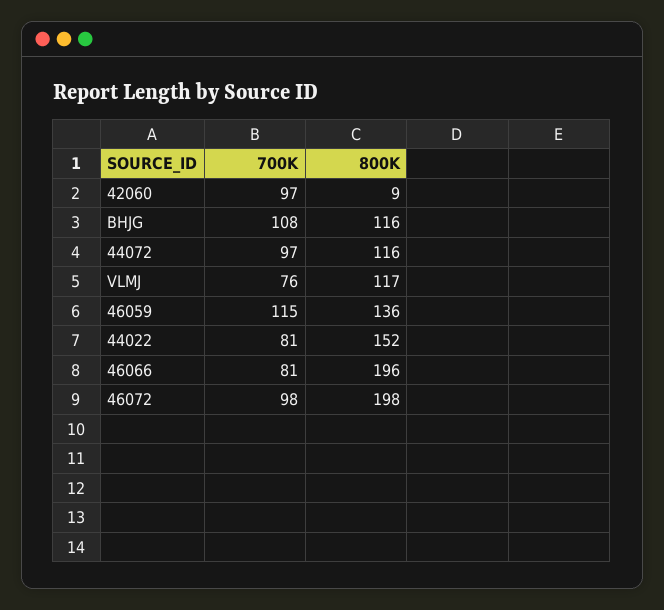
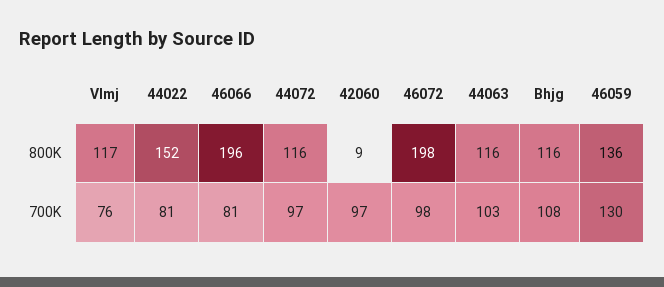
  {
    "700K": {
      "42060": 97,
      "BHJG": 108,
      "44072": 97,
      "VLMJ": 76,
-     "46059": 115,
+     "46059": 130,
      "44022": 81,
      "46066": 81,
-     "46072": 98
+     "46072": 98,
+     "44063": 103
    },
    "800K": {
      "42060": 9,
      "BHJG": 116,
      "44072": 116,
      "VLMJ": 117,
      "46059": 136,
      "44022": 152,
      "46066": 196,
-     "46072": 198
+     "46072": 198,
+     "44063": 116
    }
  }

